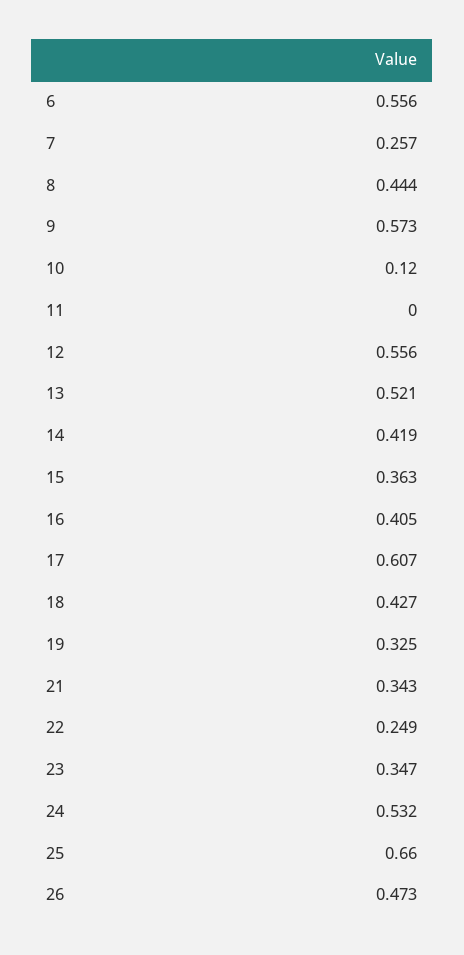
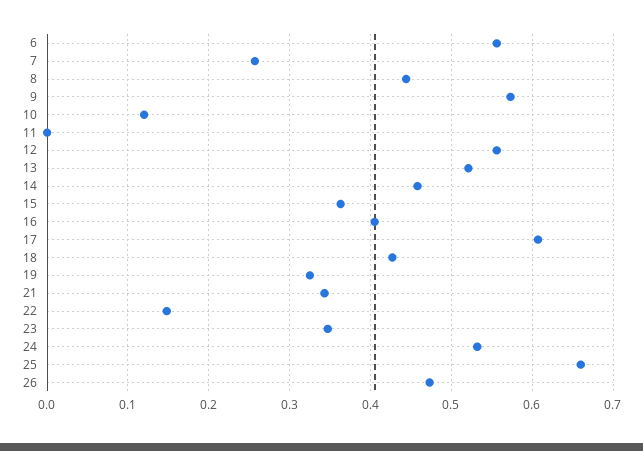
  {
    "6": 0.556,
    "7": 0.257,
    "8": 0.444,
    "9": 0.573,
    "10": 0.12,
    "11": 0,
    "12": 0.556,
    "13": 0.521,
-   "14": 0.419,
+   "14": 0.46,
    "15": 0.363,
    "16": 0.405,
    "17": 0.607,
    "18": 0.427,
    "19": 0.325,
    "21": 0.343,
-   "22": 0.249,
+   "22": 0.15,
    "23": 0.347,
    "24": 0.532,
    "25": 0.66,
    "26": 0.473
  }

